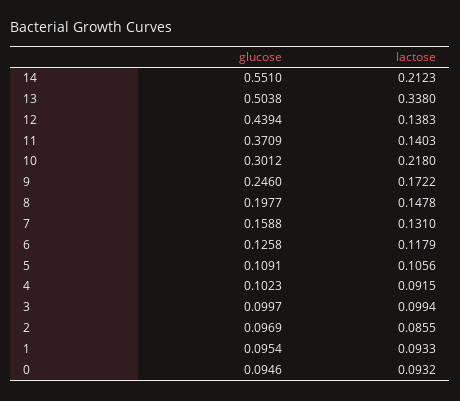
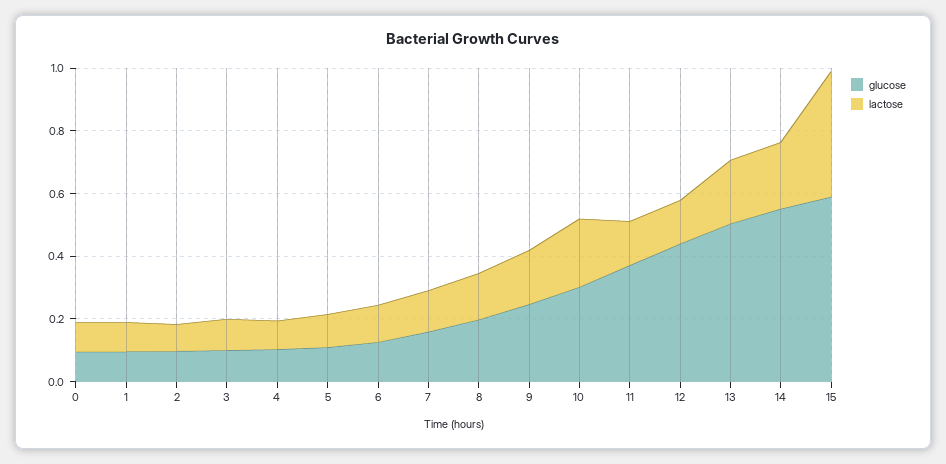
  {
    "glucose": {
      "14": 0.551,
      "13": 0.5038,
      "12": 0.4394,
      "11": 0.3709,
      "10": 0.3012,
      "9": 0.246,
      "8": 0.1977,
      "7": 0.1588,
      "6": 0.1258,
      "5": 0.1091,
      "4": 0.1023,
      "3": 0.0997,
      "2": 0.0969,
      "1": 0.0954,
-     "0": 0.0946
+     "0": 0.0946,
+     "15": 0.6
    },
    "lactose": {
      "14": 0.2123,
-     "13": 0.338,
+     "13": 0.2,
      "12": 0.1383,
      "11": 0.1403,
      "10": 0.218,
      "9": 0.1722,
      "8": 0.1478,
      "7": 0.131,
      "6": 0.1179,
      "5": 0.1056,
      "4": 0.0915,
      "3": 0.0994,
      "2": 0.0855,
      "1": 0.0933,
-     "0": 0.0932
+     "0": 0.0932,
+     "15": 0.4
    }
  }

